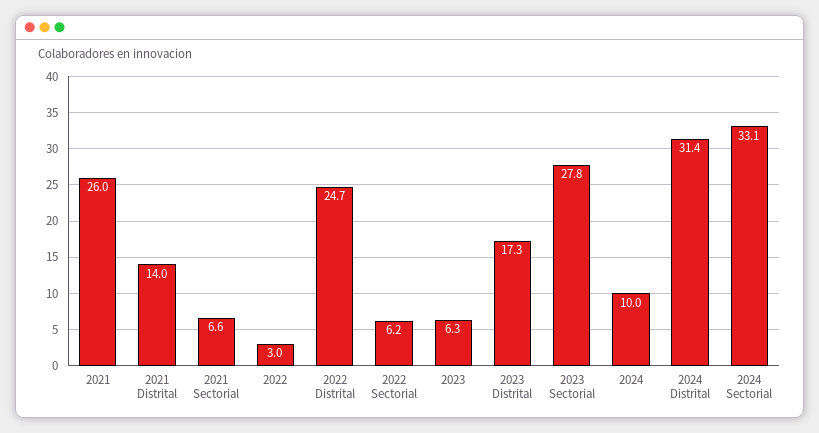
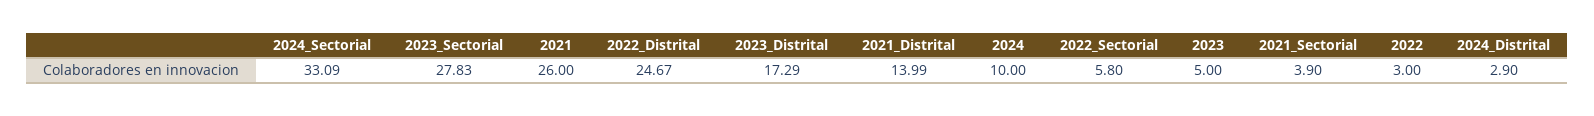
  {
    "2021": 26,
    "2021 Distrital": 13.99,
-   "2021 Sectorial": 6.6,
+   "2021 Sectorial": 3.9,
    "2022": 3,
    "2022 Distrital": 24.67,
-   "2022 Sectorial": 6.2,
+   "2022 Sectorial": 5.8,
-   "2023": 6.3,
+   "2023": 5,
    "2023 Distrital": 17.29,
    "2023 Sectorial": 27.83,
    "2024": 10,
-   "2024 Distrital": 31.4,
+   "2024 Distrital": 2.9,
    "2024 Sectorial": 33.09
  }

